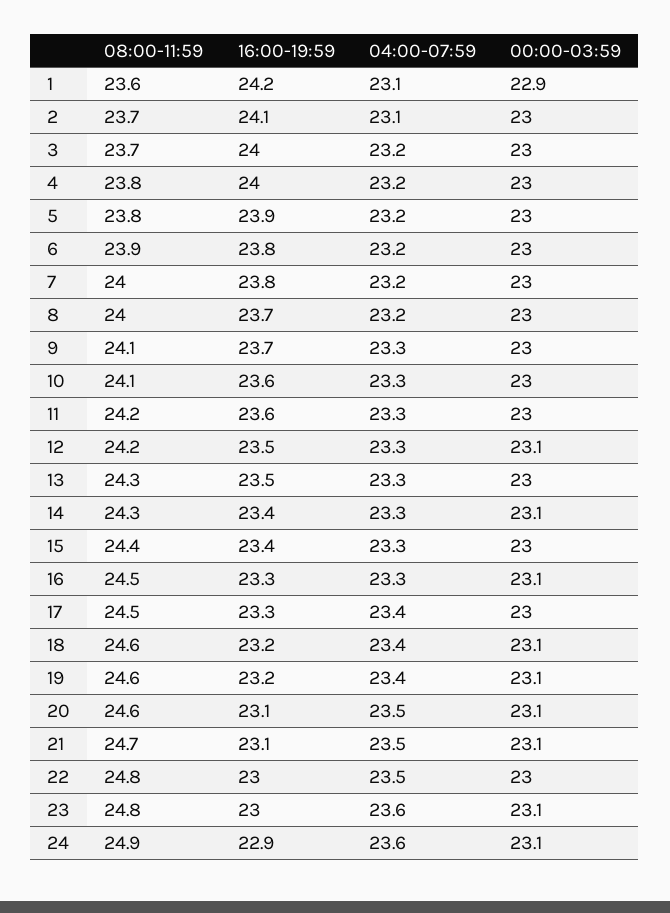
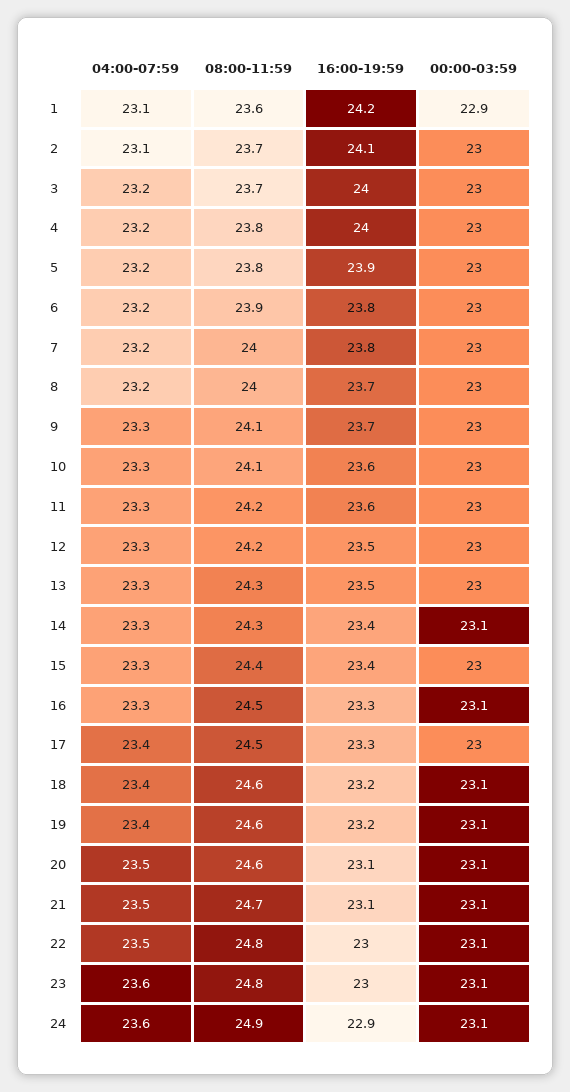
  {
    "08:00-11:59": {
      "1": 23.6,
      "2": 23.7,
      "3": 23.7,
      "4": 23.8,
      "5": 23.8,
      "6": 23.9,
      "7": 24,
      "8": 24,
      "9": 24.1,
      "10": 24.1,
      "11": 24.2,
      "12": 24.2,
      "13": 24.3,
      "14": 24.3,
      "15": 24.4,
      "16": 24.5,
      "17": 24.5,
      "18": 24.6,
      "19": 24.6,
      "20": 24.6,
      "21": 24.7,
      "22": 24.8,
      "23": 24.8,
      "24": 24.9
    },
    "16:00-19:59": {
      "1": 24.2,
      "2": 24.1,
      "3": 24,
      "4": 24,
      "5": 23.9,
      "6": 23.8,
      "7": 23.8,
      "8": 23.7,
      "9": 23.7,
      "10": 23.6,
      "11": 23.6,
      "12": 23.5,
      "13": 23.5,
      "14": 23.4,
      "15": 23.4,
      "16": 23.3,
      "17": 23.3,
      "18": 23.2,
      "19": 23.2,
      "20": 23.1,
      "21": 23.1,
      "22": 23,
      "23": 23,
      "24": 22.9
    },
    "04:00-07:59": {
      "1": 23.1,
      "2": 23.1,
      "3": 23.2,
      "4": 23.2,
      "5": 23.2,
      "6": 23.2,
      "7": 23.2,
      "8": 23.2,
      "9": 23.3,
      "10": 23.3,
      "11": 23.3,
      "12": 23.3,
      "13": 23.3,
      "14": 23.3,
      "15": 23.3,
      "16": 23.3,
      "17": 23.4,
      "18": 23.4,
      "19": 23.4,
      "20": 23.5,
      "21": 23.5,
      "22": 23.5,
      "23": 23.6,
      "24": 23.6
    },
    "00:00-03:59": {
      "1": 22.9,
      "2": 23,
      "3": 23,
      "4": 23,
      "5": 23,
      "6": 23,
      "7": 23,
      "8": 23,
      "9": 23,
      "10": 23,
      "11": 23,
-     "12": 23.1,
+     "12": 23,
      "13": 23,
      "14": 23.1,
      "15": 23,
      "16": 23.1,
      "17": 23,
      "18": 23.1,
      "19": 23.1,
      "20": 23.1,
      "21": 23.1,
-     "22": 23,
+     "22": 23.1,
      "23": 23.1,
      "24": 23.1
    }
  }

